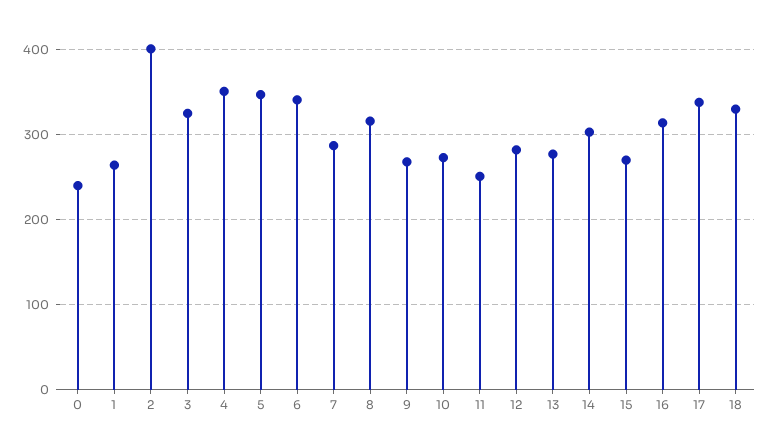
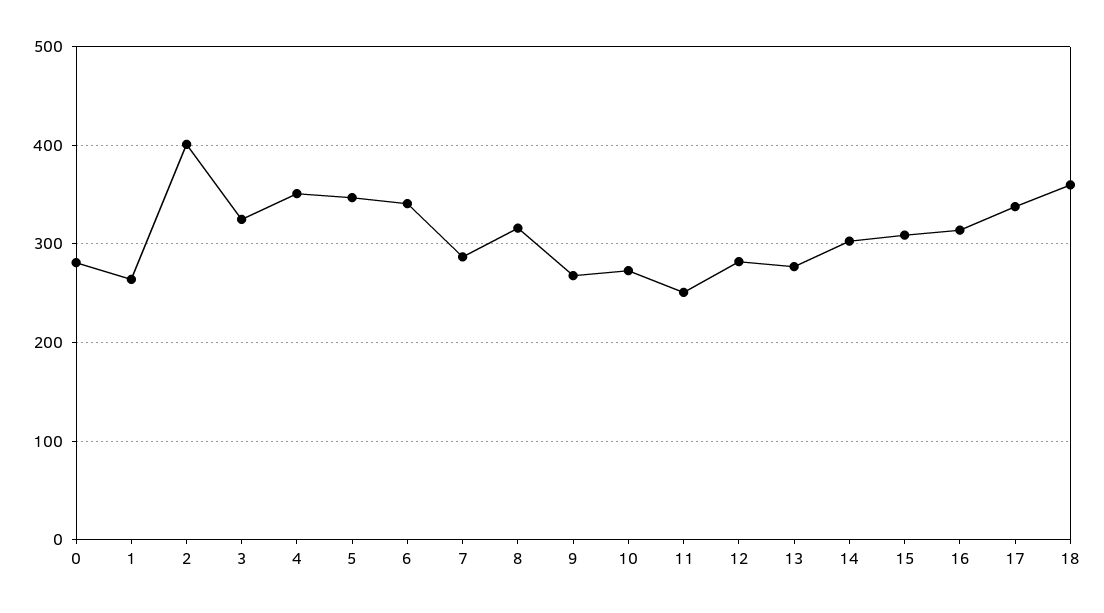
  {
-   "0": 240,
+   "0": 280,
    "1": 260,
    "2": 400,
    "3": 330,
    "4": 350,
    "5": 350,
    "6": 340,
    "7": 290,
    "8": 320,
    "9": 270,
    "10": 270,
    "11": 250,
    "12": 280,
    "13": 280,
    "14": 300,
-   "15": 270,
+   "15": 310,
    "16": 310,
    "17": 340,
-   "18": 330
+   "18": 360
  }

